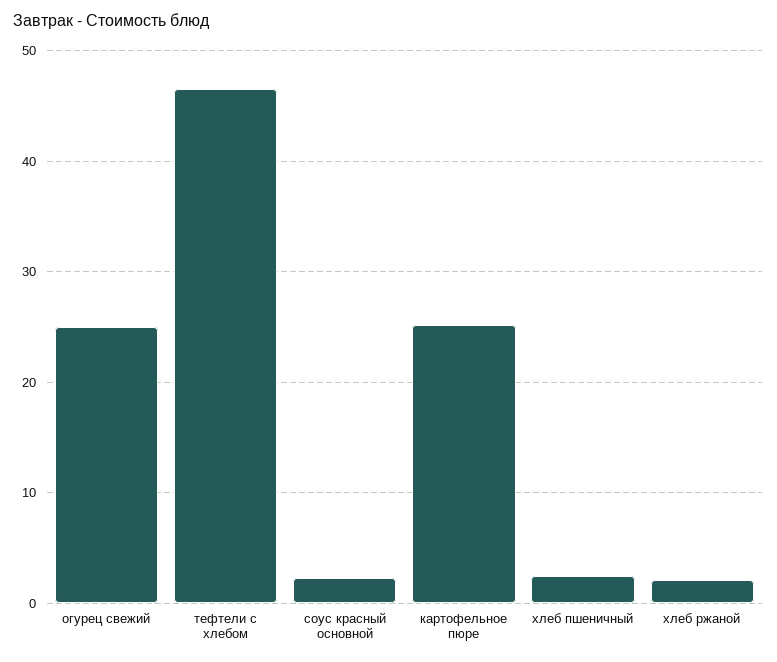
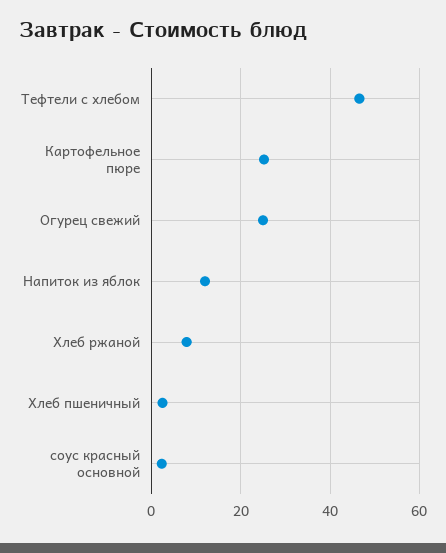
  {
    "огурец свежий": 25,
    "тефтели c хлебом": 47,
    "соус красный основной": 2,
    "картофельное пюре": 25,
    "хлеб пшеничный": 2,
-   "хлеб ржаной": 2
+   "хлеб ржаной": 8,
+   "Напиток из яблок": 12
  }

